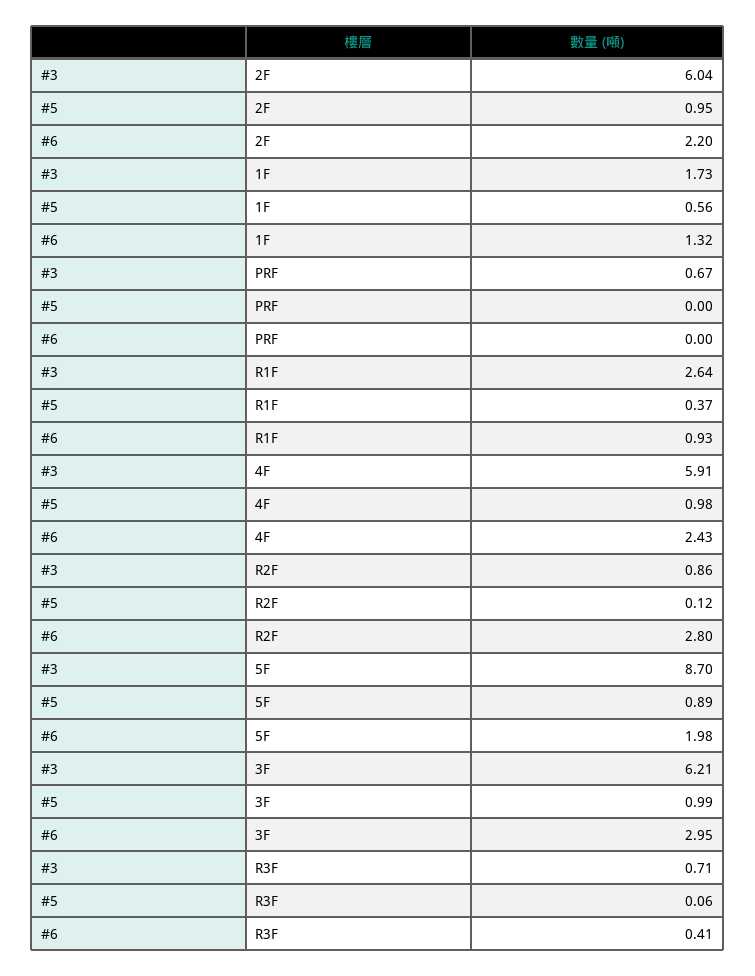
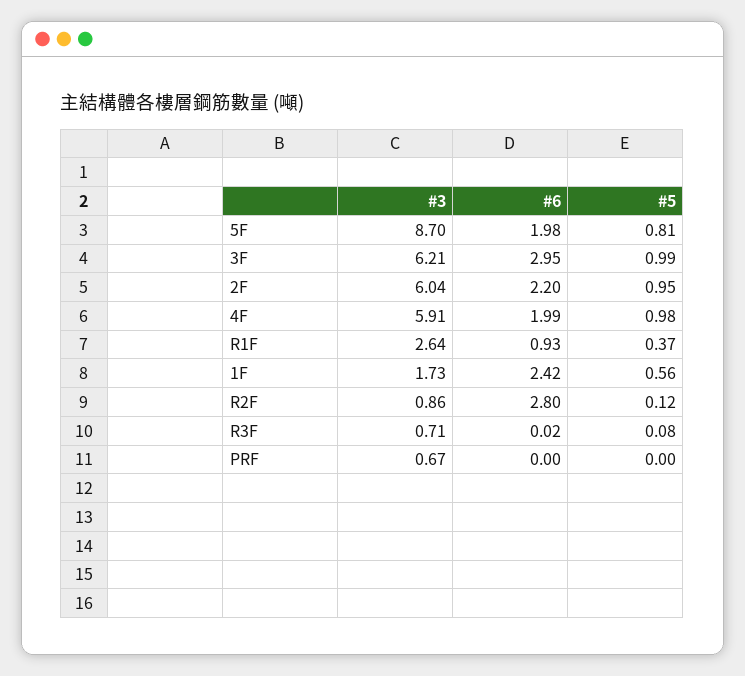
  {
    "#3": {
      "2F": 6.04,
      "1F": 1.73,
      "PRF": 0.67,
      "R1F": 2.64,
      "4F": 5.91,
      "R2F": 0.86,
      "5F": 8.7,
      "3F": 6.21,
      "R3F": 0.71
    },
    "#5": {
      "2F": 0.95,
      "1F": 0.56,
      "PRF": 0,
      "R1F": 0.37,
      "4F": 0.98,
      "R2F": 0.12,
-     "5F": 0.89,
+     "5F": 0.81,
      "3F": 0.99,
-     "R3F": 0.06
+     "R3F": 0.08
    },
    "#6": {
      "2F": 2.2,
-     "1F": 1.32,
+     "1F": 2.42,
      "PRF": 0,
      "R1F": 0.93,
-     "4F": 2.43,
+     "4F": 1.99,
      "R2F": 2.8,
      "5F": 1.98,
      "3F": 2.95,
-     "R3F": 0.41
+     "R3F": 0.02
    }
  }

